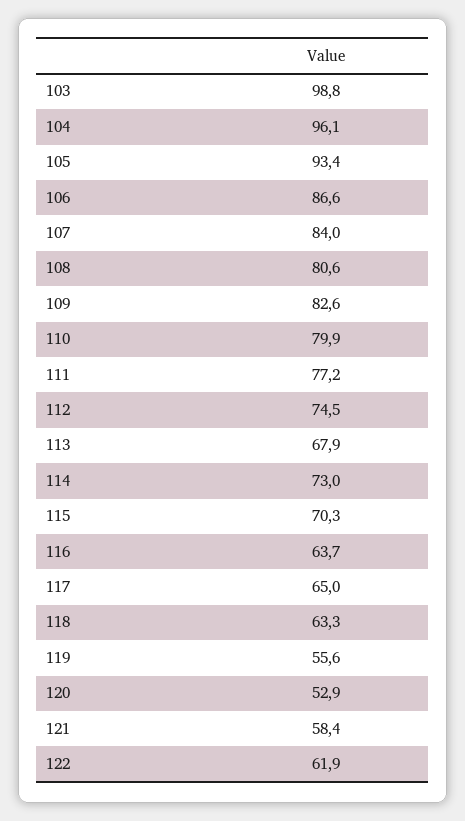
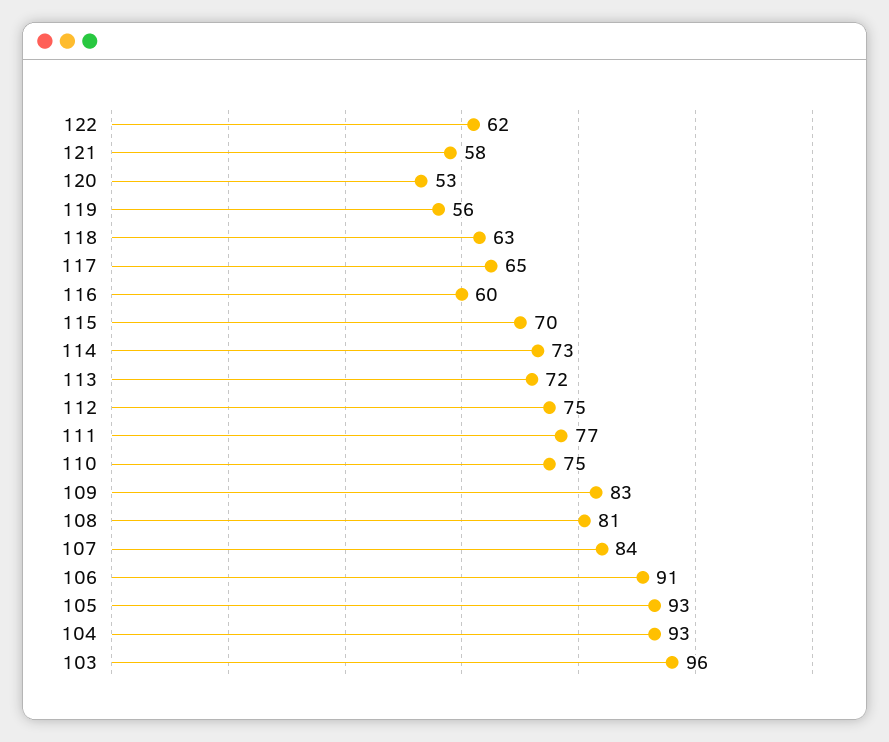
  {
-   "103": 98.8,
+   "103": 96,
-   "104": 96.1,
+   "104": 93,
    "105": 93.4,
-   "106": 86.6,
+   "106": 91,
    "107": 84,
    "108": 80.6,
    "109": 82.6,
-   "110": 79.9,
+   "110": 75,
    "111": 77.2,
    "112": 74.5,
-   "113": 67.9,
+   "113": 72,
    "114": 73,
    "115": 70.3,
-   "116": 63.7,
+   "116": 60,
    "117": 65,
    "118": 63.3,
    "119": 55.6,
    "120": 52.9,
    "121": 58.4,
    "122": 61.9
  }

